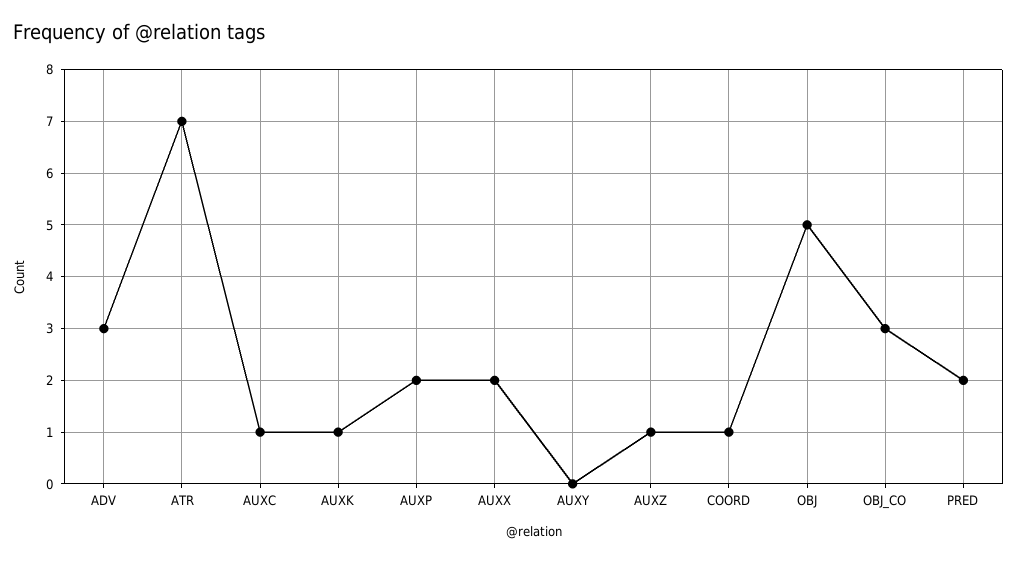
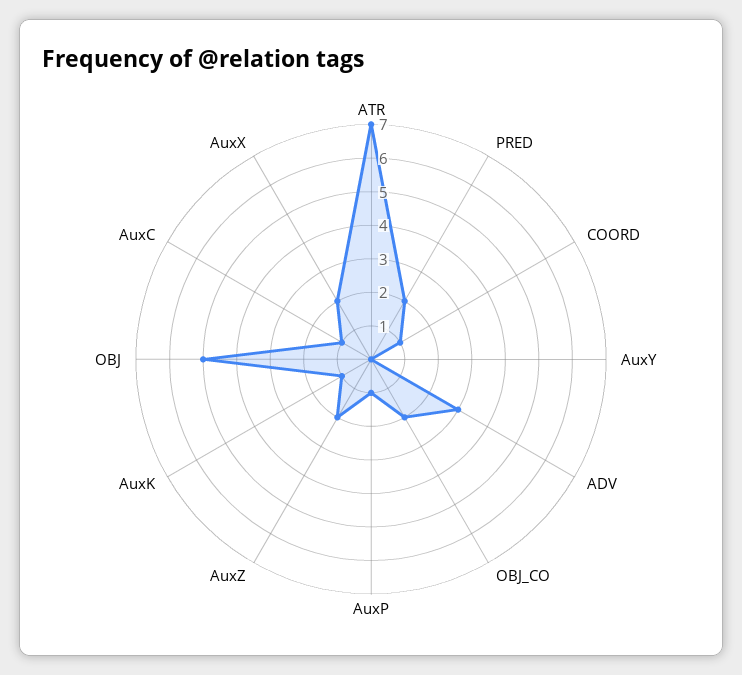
  {
    "ADV": 3,
    "ATR": 7,
    "AUXC": 1,
    "AUXK": 1,
-   "AUXP": 2,
+   "AUXP": 1,
    "AUXX": 2,
    "AUXY": 0,
-   "AUXZ": 1,
+   "AUXZ": 2,
    "COORD": 1,
    "OBJ": 5,
-   "OBJ_CO": 3,
+   "OBJ_CO": 2,
    "PRED": 2
  }

